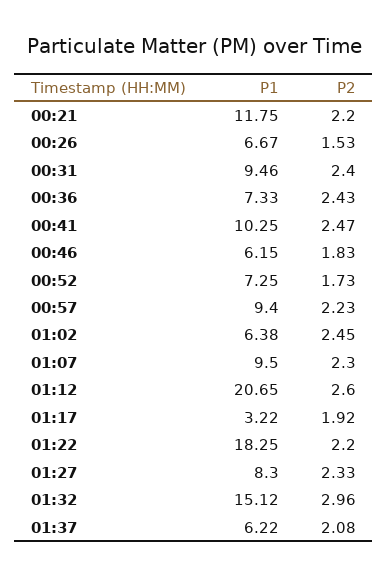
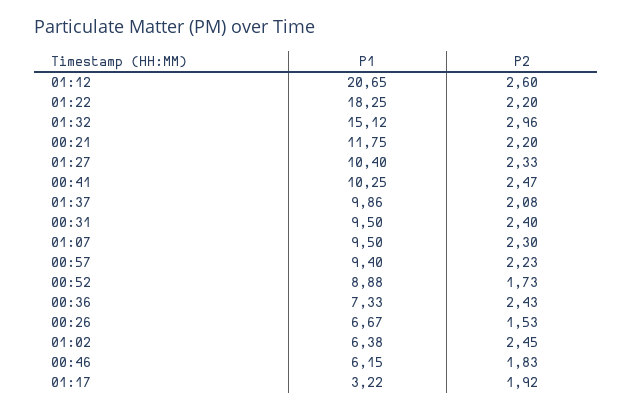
  {
    "P1": {
      "00:21": 11.75,
      "00:26": 6.67,
-     "00:31": 9.46,
+     "00:31": 9.5,
      "00:36": 7.33,
      "00:41": 10.25,
      "00:46": 6.15,
-     "00:52": 7.25,
+     "00:52": 8.88,
      "00:57": 9.4,
      "01:02": 6.38,
      "01:07": 9.5,
      "01:12": 20.65,
      "01:17": 3.22,
      "01:22": 18.25,
-     "01:27": 8.3,
+     "01:27": 10.4,
      "01:32": 15.12,
-     "01:37": 6.22
+     "01:37": 9.86
    },
    "P2": {
      "00:21": 2.2,
      "00:26": 1.53,
      "00:31": 2.4,
      "00:36": 2.43,
      "00:41": 2.47,
      "00:46": 1.83,
      "00:52": 1.73,
      "00:57": 2.23,
      "01:02": 2.45,
      "01:07": 2.3,
      "01:12": 2.6,
      "01:17": 1.92,
      "01:22": 2.2,
      "01:27": 2.33,
      "01:32": 2.96,
      "01:37": 2.08
    }
  }

